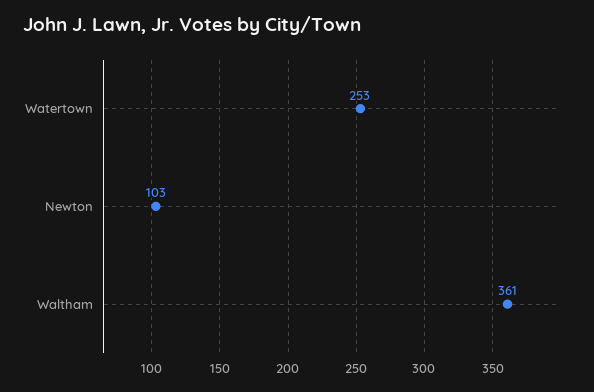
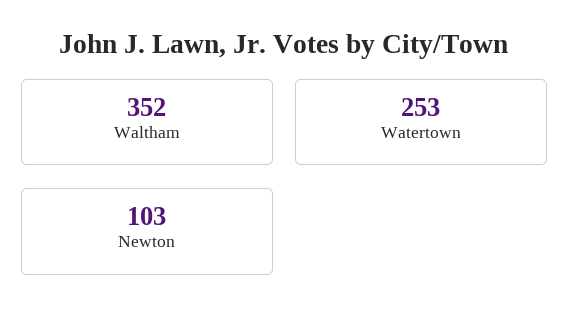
  {
    "Watertown": 253,
    "Newton": 103,
-   "Waltham": 361
+   "Waltham": 352
  }

